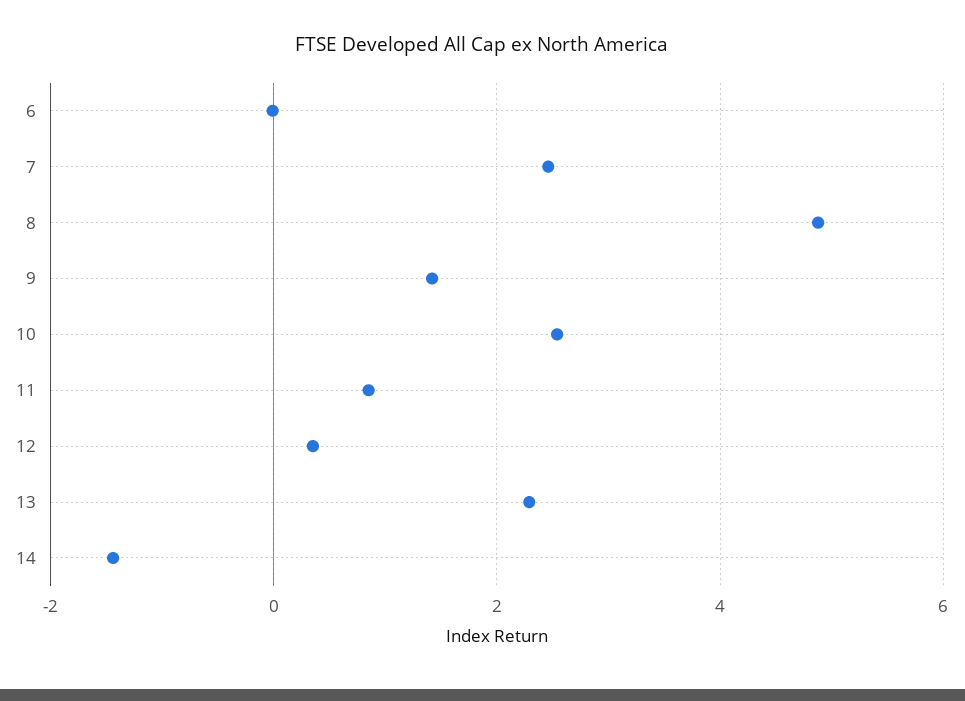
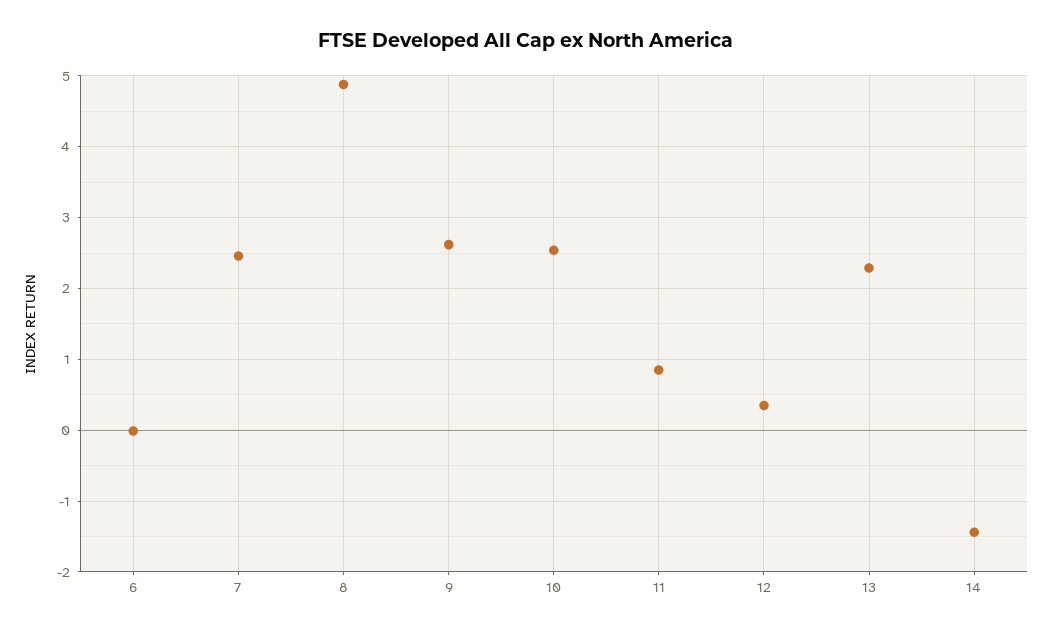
  {
    "6": 0,
    "7": 2.5,
    "8": 4.9,
-   "9": 1.4,
+   "9": 2.6,
    "10": 2.5,
    "11": 0.9,
    "12": 0.4,
    "13": 2.3,
    "14": -1.4
  }

